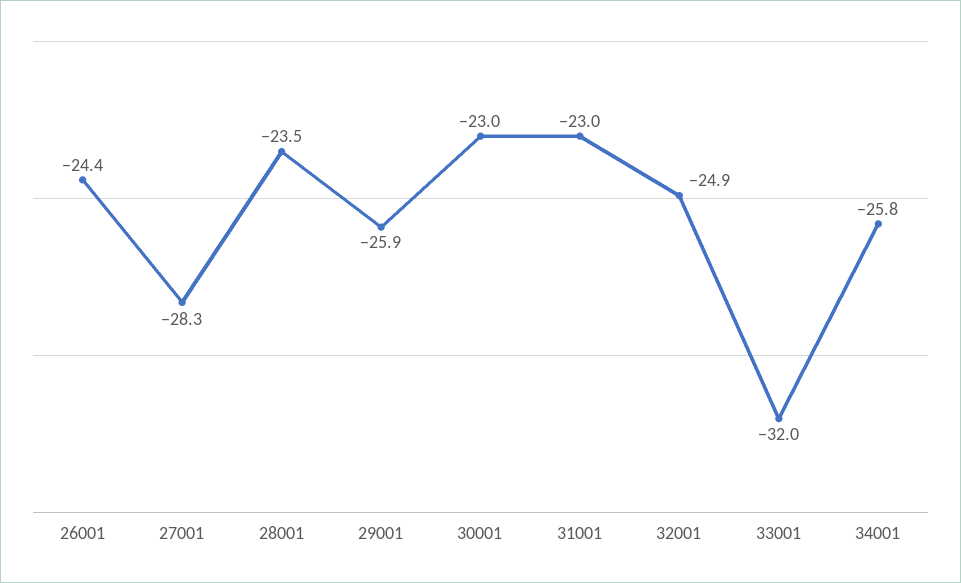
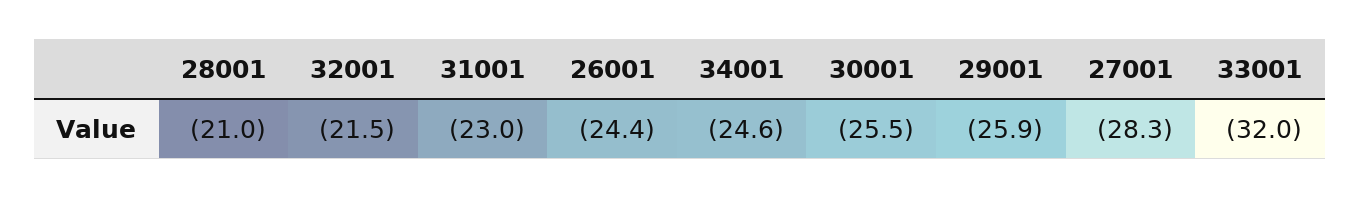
  {
    "26001": -24.4,
    "27001": -28.3,
-   "28001": -23.5,
+   "28001": -21,
    "29001": -25.9,
-   "30001": -23,
+   "30001": -25.5,
    "31001": -23,
-   "32001": -24.9,
+   "32001": -21.5,
    "33001": -32,
-   "34001": -25.8
+   "34001": -24.6
  }

